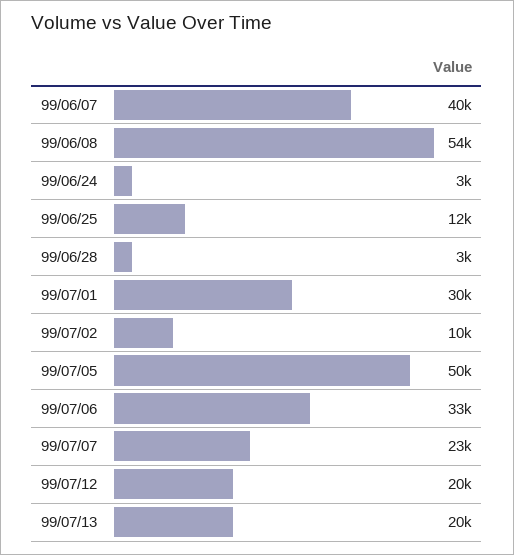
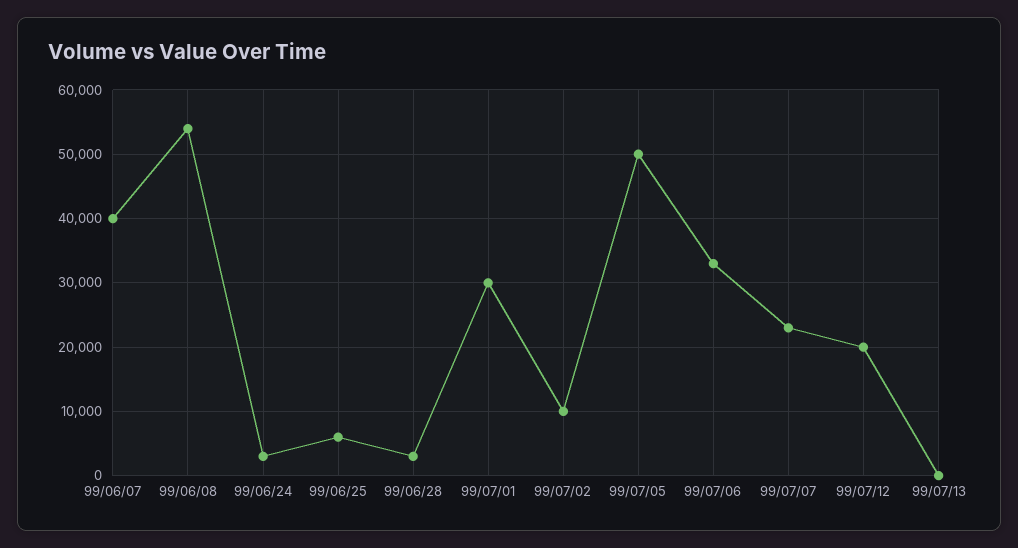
  {
    "99/06/07": 40000,
    "99/06/08": 54000,
    "99/06/24": 3000,
-   "99/06/25": 12000,
+   "99/06/25": 6000,
    "99/06/28": 3000,
    "99/07/01": 30000,
    "99/07/02": 10000,
    "99/07/05": 50000,
    "99/07/06": 33000,
    "99/07/07": 23000,
    "99/07/12": 20000,
-   "99/07/13": 20000
+   "99/07/13": 0
  }

